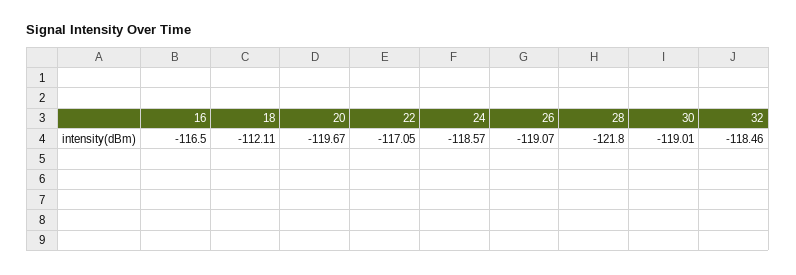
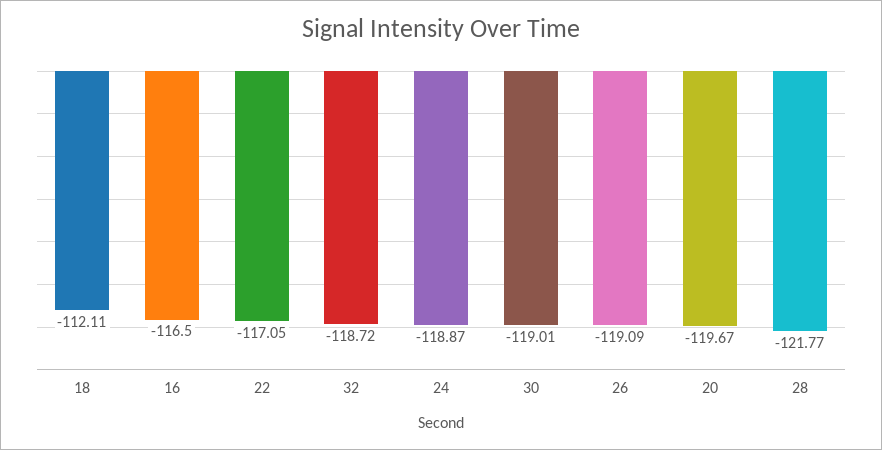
  {
    "16": -116.5,
    "18": -112.11,
    "20": -119.67,
    "22": -117.05,
-   "24": -118.57,
+   "24": -118.87,
-   "26": -119.07,
+   "26": -119.09,
-   "28": -121.8,
+   "28": -121.77,
    "30": -119.01,
-   "32": -118.46
+   "32": -118.72
  }

